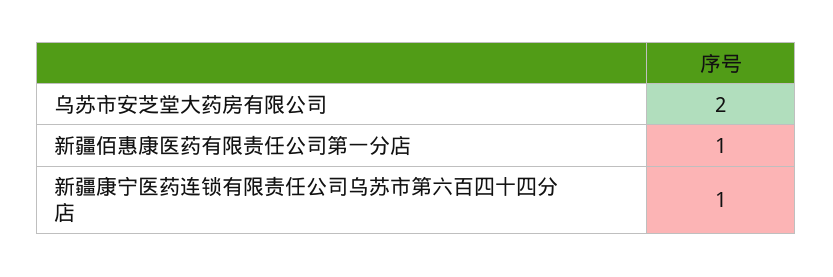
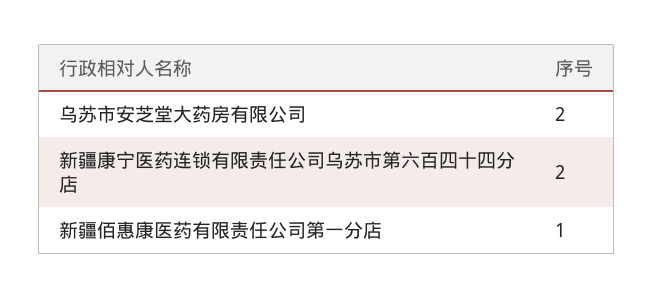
  {
    "乌苏市安芝堂大药房有限公司": 2,
    "新疆佰惠康医药有限责任公司第一分店": 1,
-   "新疆康宁医药连锁有限责任公司乌苏市第六百四十四分店": 1
+   "新疆康宁医药连锁有限责任公司乌苏市第六百四十四分店": 2
  }

